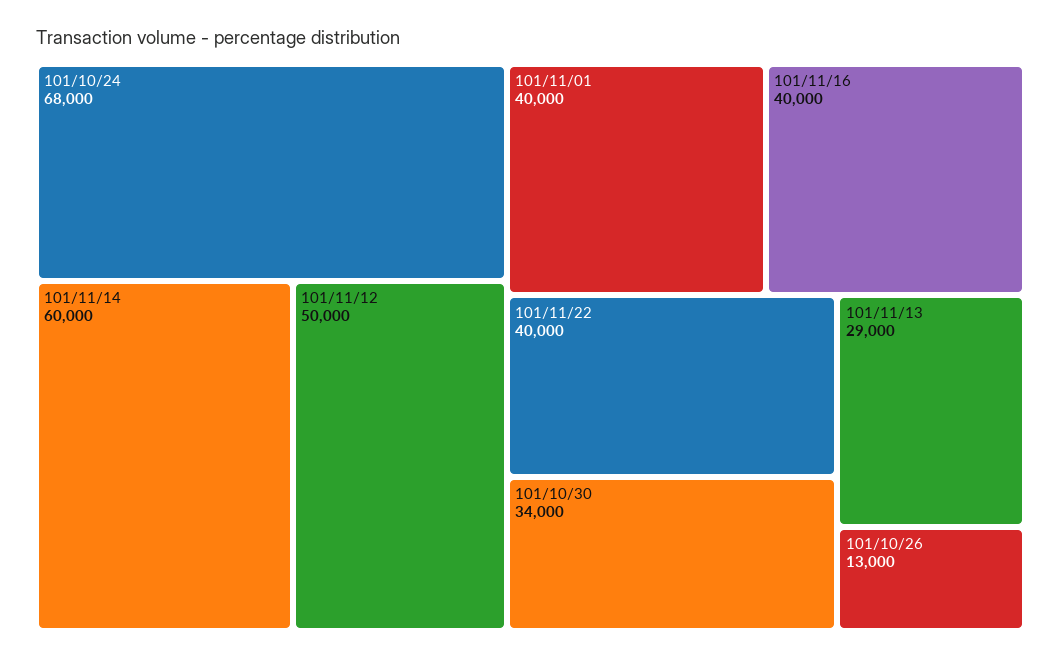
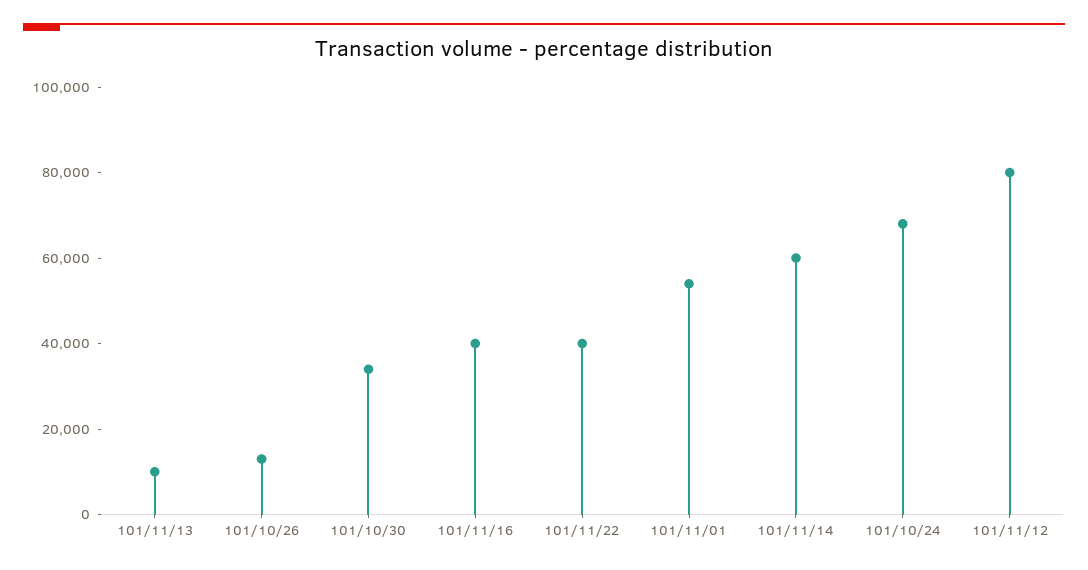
  {
    "101/10/24": 68000,
    "101/11/14": 60000,
-   "101/11/12": 50000,
+   "101/11/12": 80000,
-   "101/11/01": 40000,
+   "101/11/01": 55000,
    "101/11/16": 40000,
    "101/11/22": 40000,
    "101/10/30": 34000,
-   "101/11/13": 29000,
+   "101/11/13": 10000,
    "101/10/26": 13000
  }

